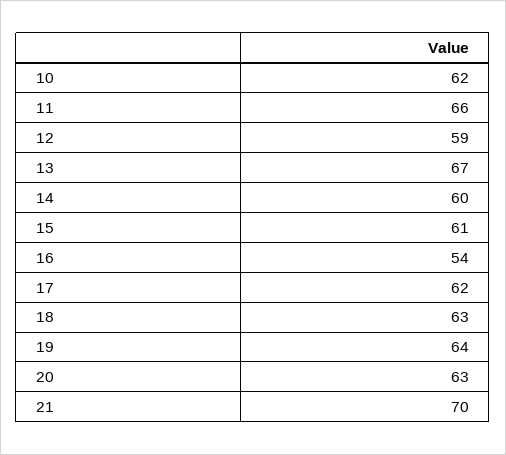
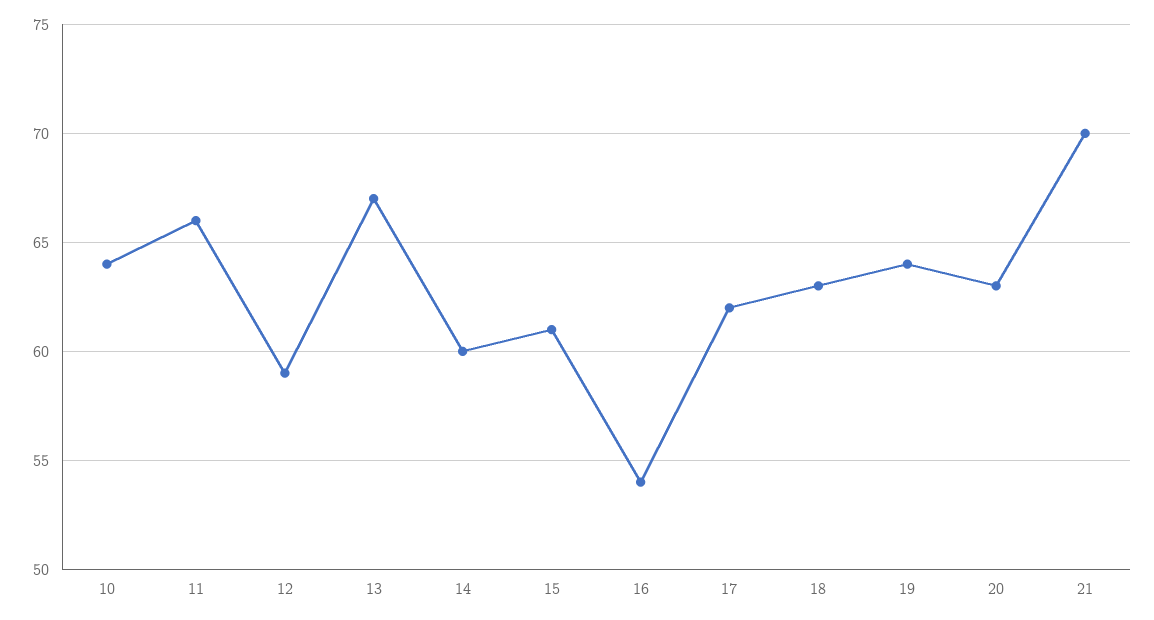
  {
-   "10": 62,
+   "10": 64,
    "11": 66,
    "12": 59,
    "13": 67,
    "14": 60,
    "15": 61,
    "16": 54,
    "17": 62,
    "18": 63,
    "19": 64,
    "20": 63,
    "21": 70
  }

